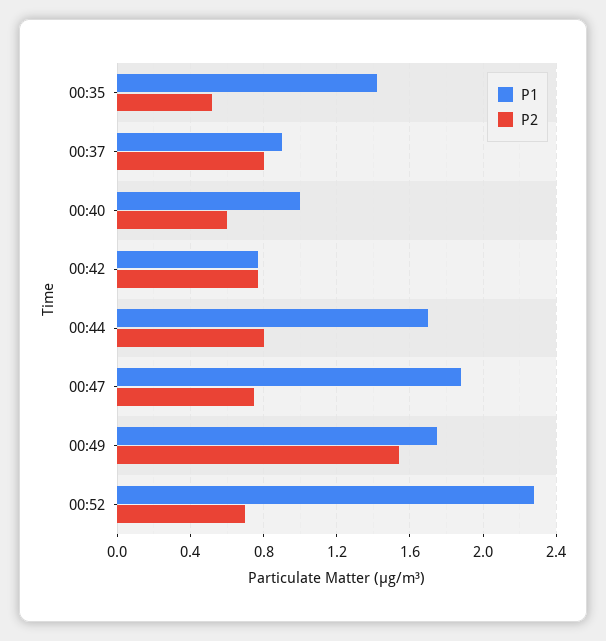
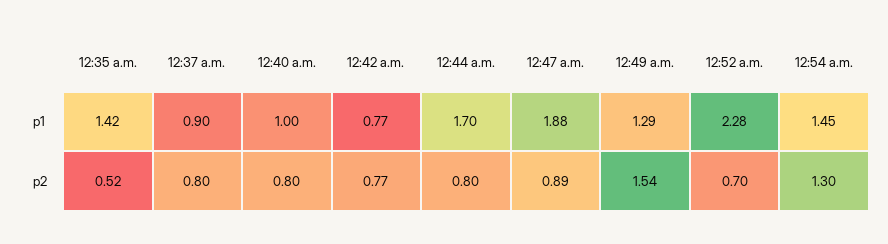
  {
    "P1": {
      "00:35": 1.42,
      "00:37": 0.9,
      "00:40": 1,
      "00:42": 0.77,
      "00:44": 1.7,
      "00:47": 1.88,
-     "00:49": 1.75,
+     "00:49": 1.29,
-     "00:52": 2.28
+     "00:52": 2.28,
+     "12:54 a.m.": 1.45
    },
    "P2": {
      "00:35": 0.52,
      "00:37": 0.8,
-     "00:40": 0.6,
+     "00:40": 0.8,
      "00:42": 0.77,
      "00:44": 0.8,
-     "00:47": 0.75,
+     "00:47": 0.89,
      "00:49": 1.54,
-     "00:52": 0.7
+     "00:52": 0.7,
+     "12:54 a.m.": 1.3
    }
  }

